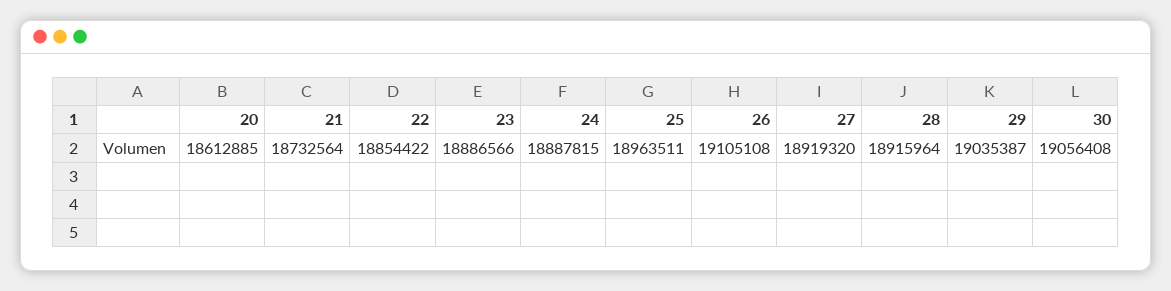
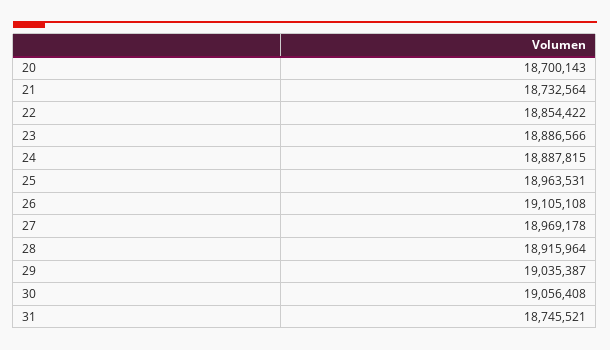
  {
-   "20": 18612885,
+   "20": 18700143,
    "21": 18732564,
    "22": 18854422,
    "23": 18886566,
    "24": 18887815,
-   "25": 18963511,
+   "25": 18963531,
    "26": 19105108,
-   "27": 18919320,
+   "27": 18969178,
    "28": 18915964,
    "29": 19035387,
-   "30": 19056408
+   "30": 19056408,
+   "31": 18745521
  }

